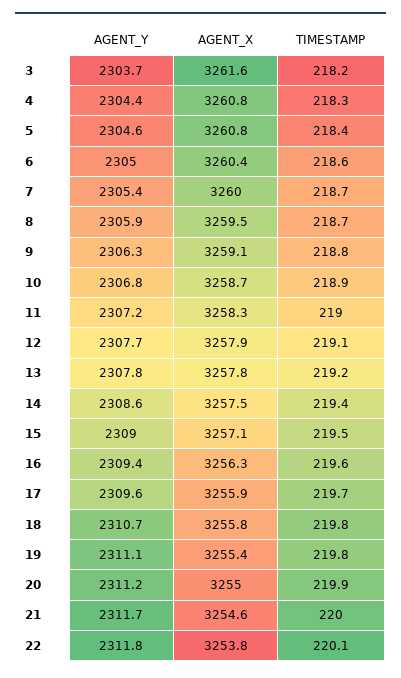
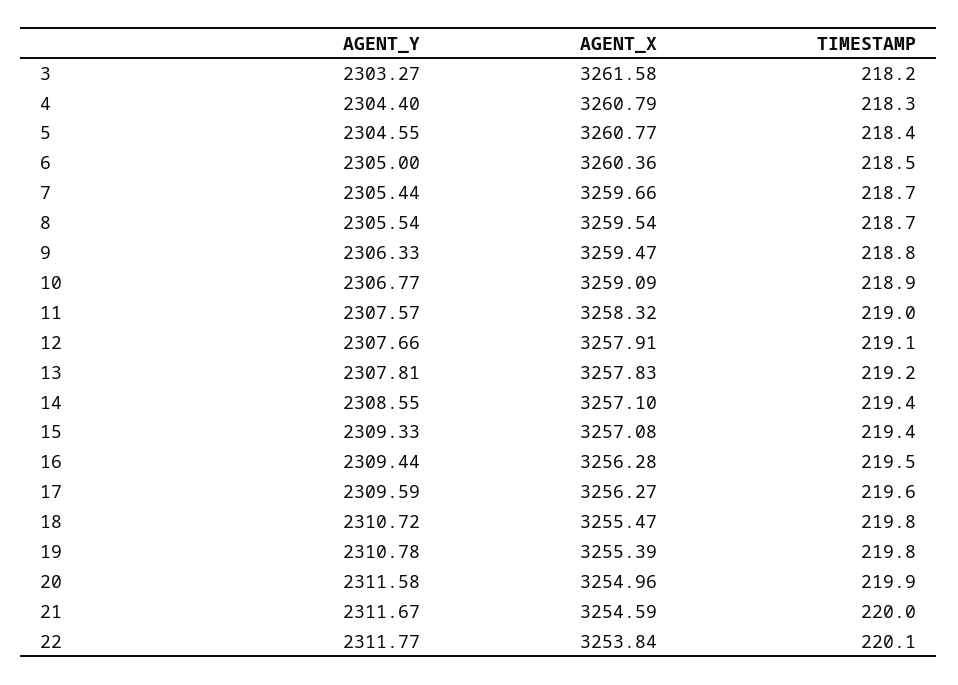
  {
    "AGENT_Y": {
-     "3": 2303.7,
+     "3": 2303.27,
      "4": 2304.4,
      "5": 2304.55,
      "6": 2305,
      "7": 2305.44,
-     "8": 2305.9,
+     "8": 2305.54,
      "9": 2306.33,
      "10": 2306.77,
-     "11": 2307.2,
+     "11": 2307.57,
      "12": 2307.66,
      "13": 2307.81,
      "14": 2308.55,
-     "15": 2309,
+     "15": 2309.33,
      "16": 2309.44,
      "17": 2309.59,
      "18": 2310.72,
-     "19": 2311.1,
+     "19": 2310.78,
-     "20": 2311.2,
+     "20": 2311.58,
      "21": 2311.67,
      "22": 2311.77
    },
    "AGENT_X": {
      "3": 3261.58,
      "4": 3260.79,
      "5": 3260.77,
      "6": 3260.36,
-     "7": 3260,
+     "7": 3259.66,
      "8": 3259.54,
-     "9": 3259.1,
+     "9": 3259.47,
-     "10": 3258.7,
+     "10": 3259.09,
      "11": 3258.32,
      "12": 3257.91,
      "13": 3257.83,
-     "14": 3257.5,
+     "14": 3257.1,
      "15": 3257.08,
      "16": 3256.28,
-     "17": 3255.9,
+     "17": 3256.27,
-     "18": 3255.8,
+     "18": 3255.47,
      "19": 3255.39,
      "20": 3254.96,
      "21": 3254.59,
      "22": 3253.84
    },
    "TIMESTAMP": {
      "3": 218.2,
      "4": 218.3,
      "5": 218.4,
-     "6": 218.6,
+     "6": 218.5,
      "7": 218.7,
      "8": 218.7,
      "9": 218.8,
      "10": 218.9,
      "11": 219,
      "12": 219.1,
      "13": 219.2,
      "14": 219.4,
-     "15": 219.5,
+     "15": 219.4,
-     "16": 219.6,
+     "16": 219.5,
-     "17": 219.7,
+     "17": 219.6,
      "18": 219.8,
      "19": 219.8,
      "20": 219.9,
      "21": 220,
      "22": 220.1
    }
  }

